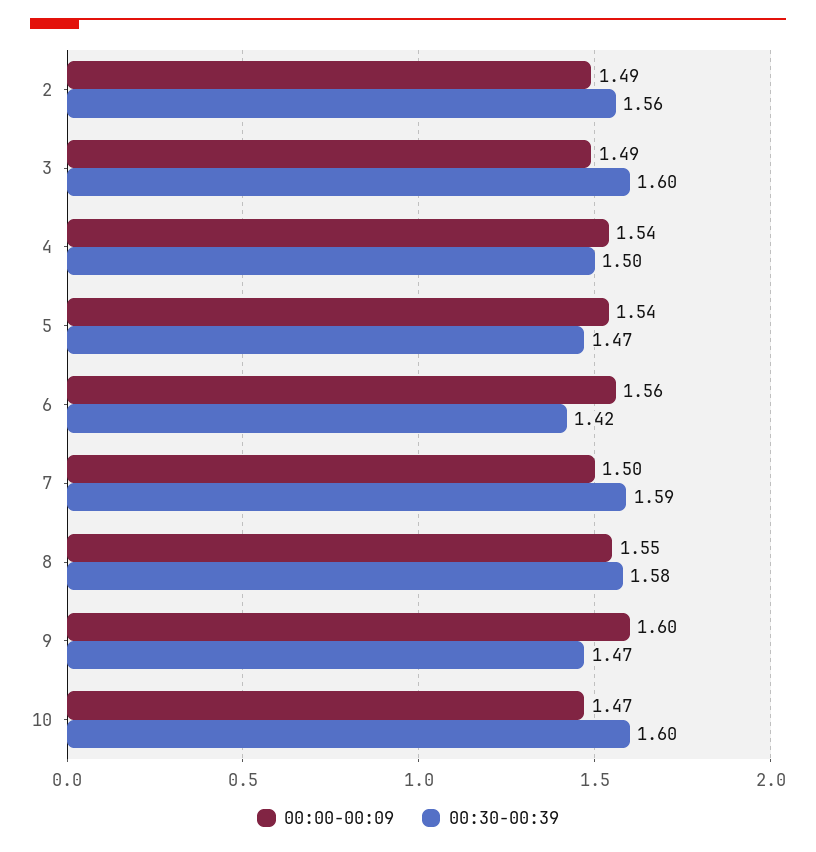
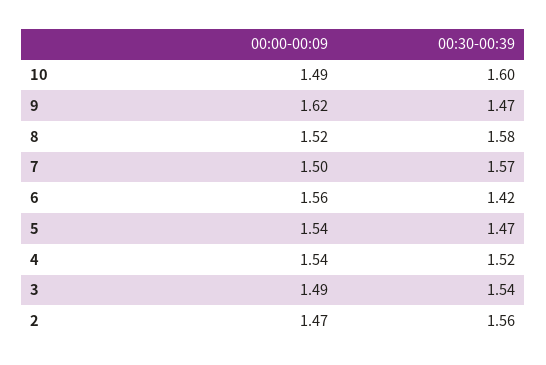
  {
    "00:00-00:09": {
-     "2": 1.49,
+     "2": 1.47,
      "3": 1.49,
      "4": 1.54,
      "5": 1.54,
      "6": 1.56,
      "7": 1.5,
-     "8": 1.55,
+     "8": 1.52,
-     "9": 1.6,
+     "9": 1.62,
-     "10": 1.47
+     "10": 1.49
    },
    "00:30-00:39": {
      "2": 1.56,
-     "3": 1.6,
+     "3": 1.54,
-     "4": 1.5,
+     "4": 1.52,
      "5": 1.47,
      "6": 1.42,
-     "7": 1.59,
+     "7": 1.57,
      "8": 1.58,
      "9": 1.47,
      "10": 1.6
    }
  }

